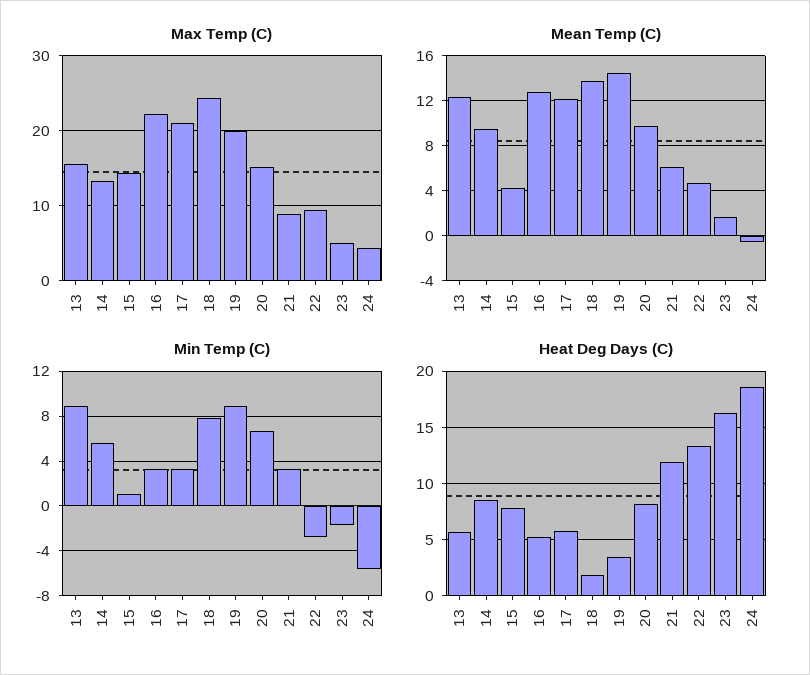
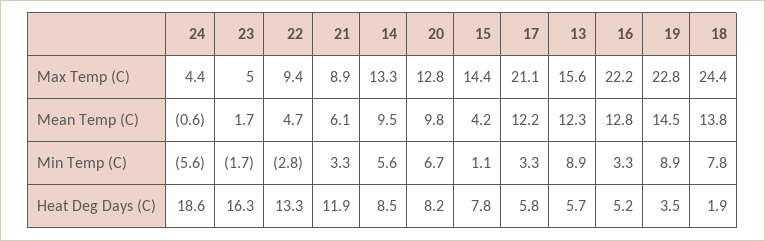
  {
    "Max Temp (C)": {
      "13": 15.6,
      "14": 13.3,
      "15": 14.4,
      "16": 22.2,
      "17": 21.1,
      "18": 24.4,
-     "19": 20,
+     "19": 22.8,
-     "20": 15,
+     "20": 12.8,
      "21": 8.9,
      "22": 9.4,
      "23": 5,
      "24": 4.4
    },
    "Mean Temp (C)": {
      "13": 12.3,
      "14": 9.5,
      "15": 4.2,
      "16": 12.8,
      "17": 12.2,
      "18": 13.8,
      "19": 14.5,
      "20": 9.8,
      "21": 6.1,
      "22": 4.7,
      "23": 1.7,
      "24": -0.6
    },
    "Min Temp (C)": {
      "13": 8.9,
      "14": 5.6,
      "15": 1.1,
      "16": 3.3,
      "17": 3.3,
      "18": 7.8,
      "19": 8.9,
      "20": 6.7,
      "21": 3.3,
      "22": -2.8,
      "23": -1.7,
      "24": -5.6
    },
    "Heat Deg Days (C)": {
      "13": 5.7,
      "14": 8.5,
      "15": 7.8,
      "16": 5.2,
      "17": 5.8,
      "18": 1.9,
      "19": 3.5,
      "20": 8.2,
      "21": 11.9,
      "22": 13.3,
      "23": 16.3,
      "24": 18.6
    }
  }

